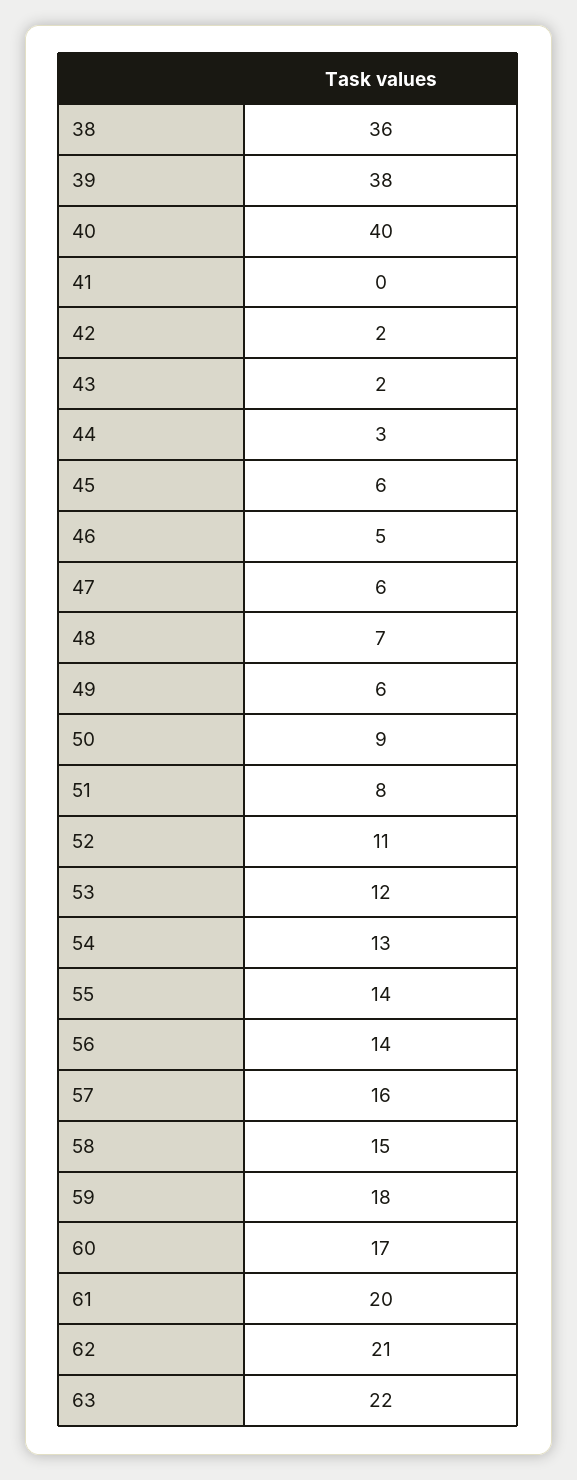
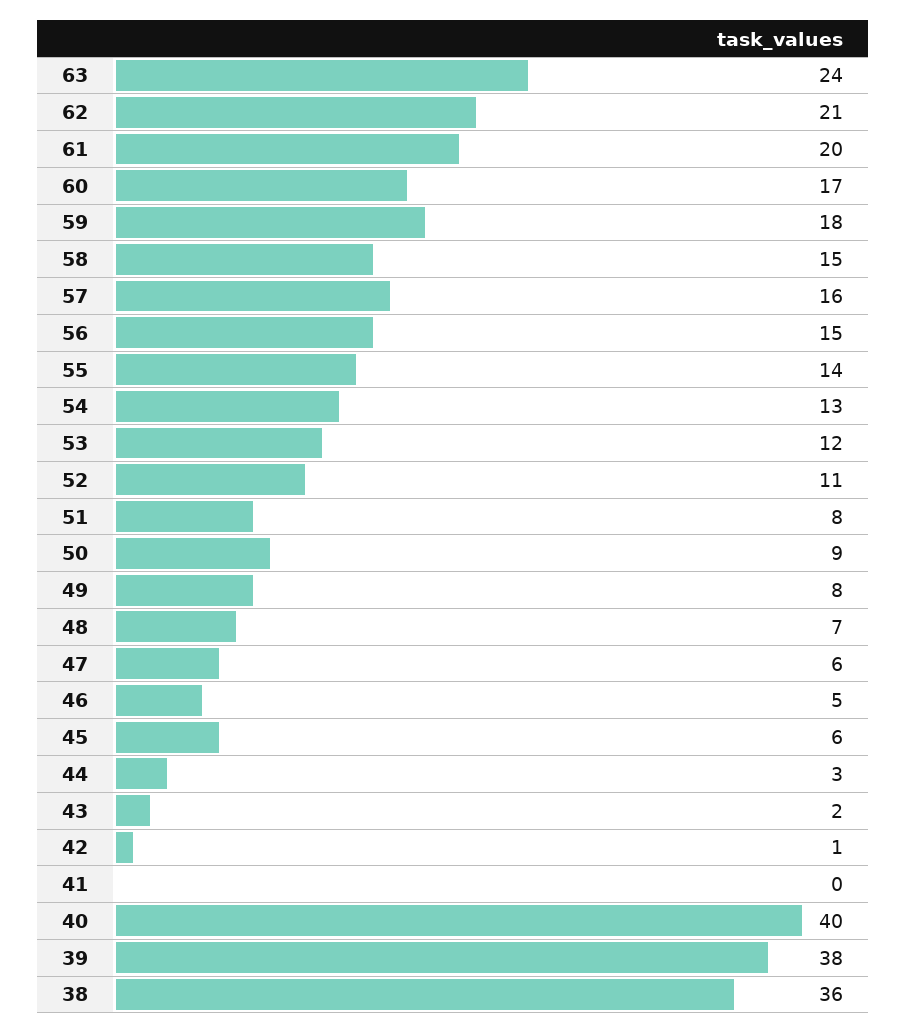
  {
    "38": 36,
    "39": 38,
    "40": 40,
    "41": 0,
-   "42": 2,
+   "42": 1,
    "43": 2,
    "44": 3,
    "45": 6,
    "46": 5,
    "47": 6,
    "48": 7,
-   "49": 6,
+   "49": 8,
    "50": 9,
    "51": 8,
    "52": 11,
    "53": 12,
    "54": 13,
    "55": 14,
-   "56": 14,
+   "56": 15,
    "57": 16,
    "58": 15,
    "59": 18,
    "60": 17,
    "61": 20,
    "62": 21,
-   "63": 22
+   "63": 24
  }

